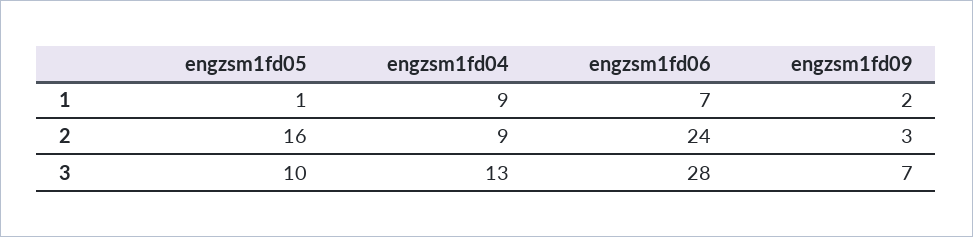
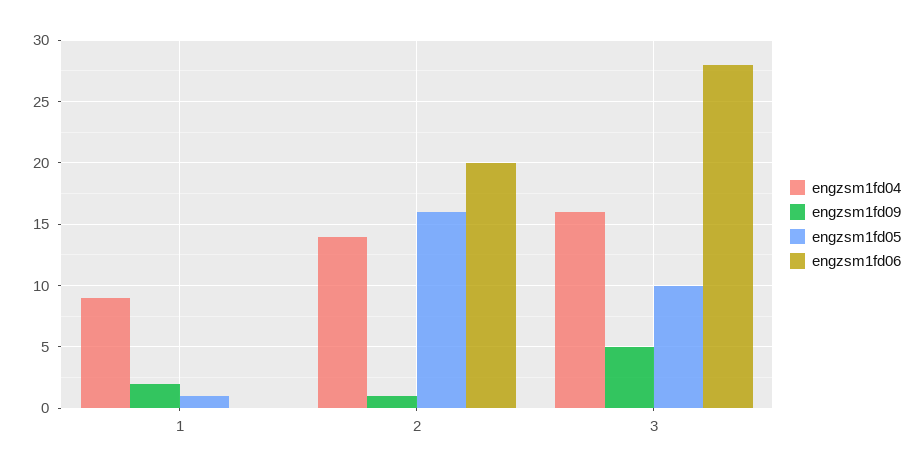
  {
    "engzsm1fd05": {
      "1": 1,
      "2": 16,
      "3": 10
    },
    "engzsm1fd04": {
      "1": 9,
-     "2": 9,
+     "2": 14,
-     "3": 13
+     "3": 16
    },
    "engzsm1fd06": {
-     "1": 7,
+     "1": 0,
-     "2": 24,
+     "2": 20,
      "3": 28
    },
    "engzsm1fd09": {
      "1": 2,
-     "2": 3,
+     "2": 1,
-     "3": 7
+     "3": 5
    }
  }

